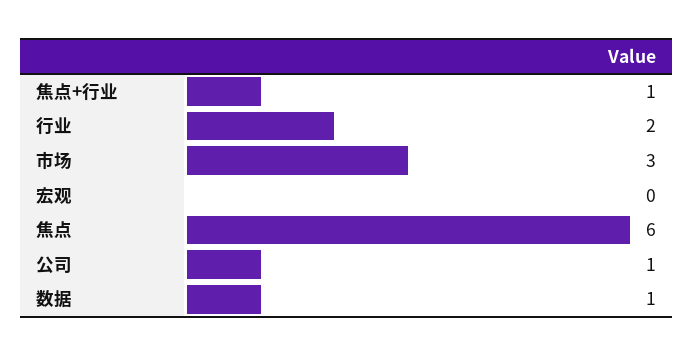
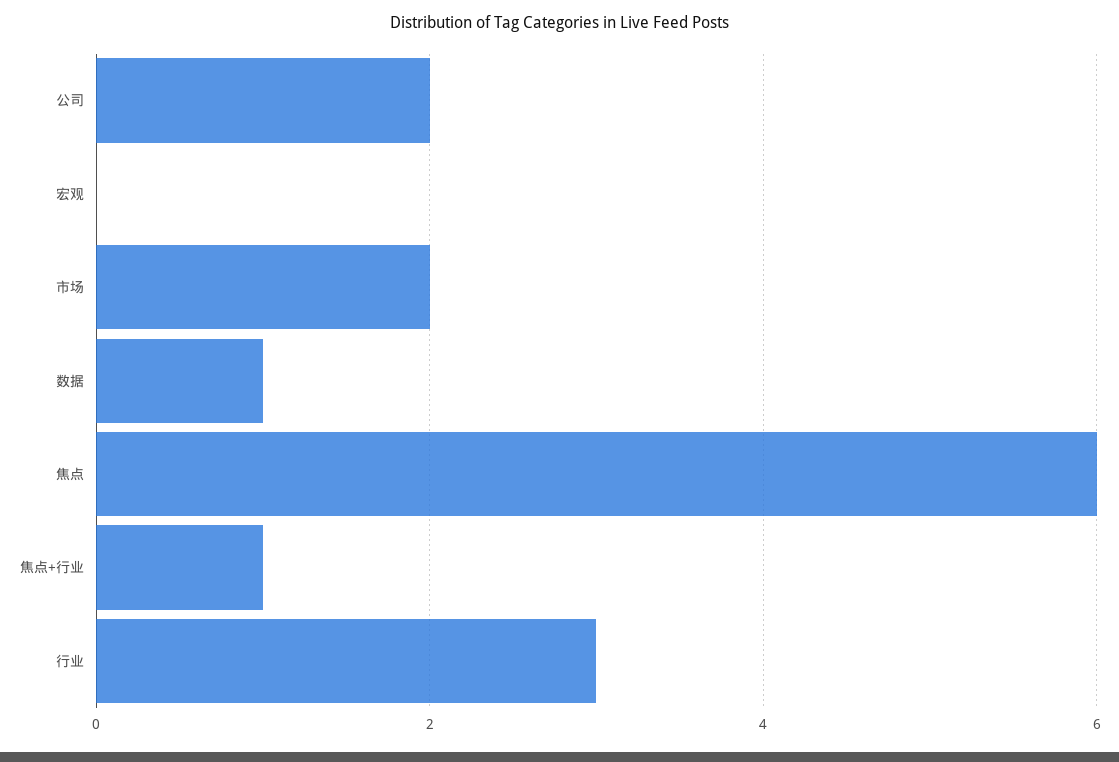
  {
    "焦点+行业": 1,
-   "行业": 2,
+   "行业": 3,
-   "市场": 3,
+   "市场": 2,
    "宏观": 0,
    "焦点": 6,
-   "公司": 1,
+   "公司": 2,
    "数据": 1
  }

